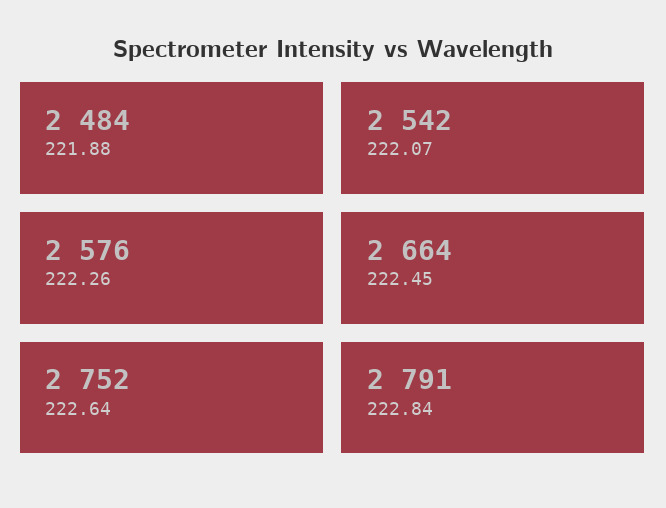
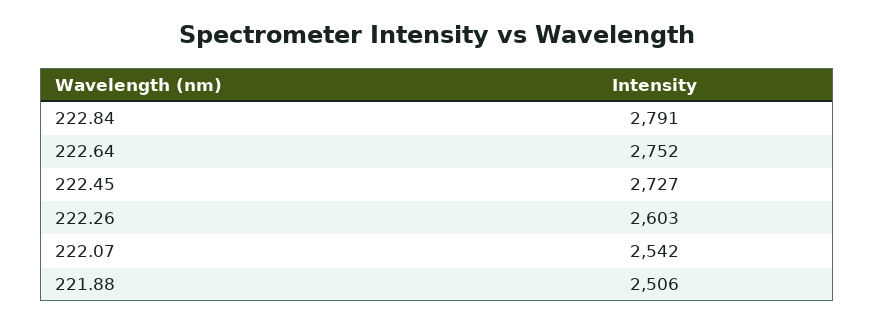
  {
-   "221.88": 2484,
+   "221.88": 2506,
    "222.07": 2542,
-   "222.26": 2576,
+   "222.26": 2603,
-   "222.45": 2664,
+   "222.45": 2727,
    "222.64": 2752,
    "222.84": 2791
  }

